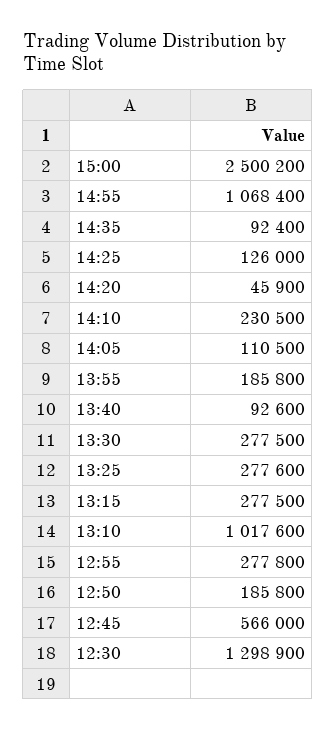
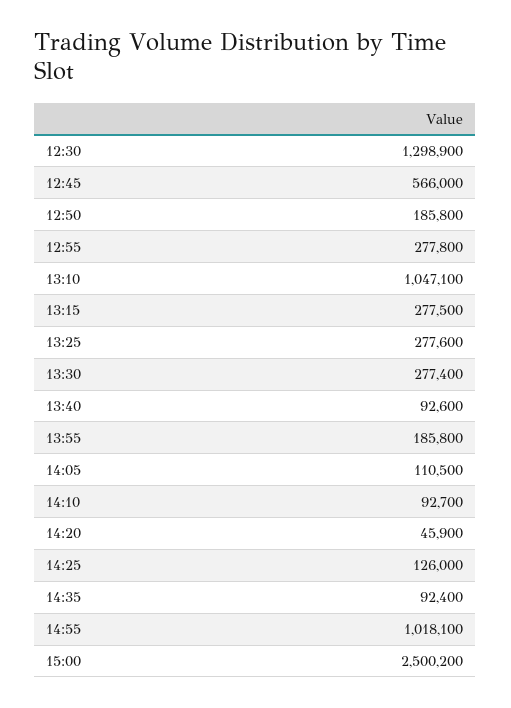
  {
    "15:00": 2500200,
-   "14:55": 1068400,
+   "14:55": 1018100,
    "14:35": 92400,
    "14:25": 126000,
    "14:20": 45900,
-   "14:10": 230500,
+   "14:10": 92700,
    "14:05": 110500,
    "13:55": 185800,
    "13:40": 92600,
-   "13:30": 277500,
+   "13:30": 277400,
    "13:25": 277600,
    "13:15": 277500,
-   "13:10": 1017600,
+   "13:10": 1047100,
    "12:55": 277800,
    "12:50": 185800,
    "12:45": 566000,
    "12:30": 1298900
  }

